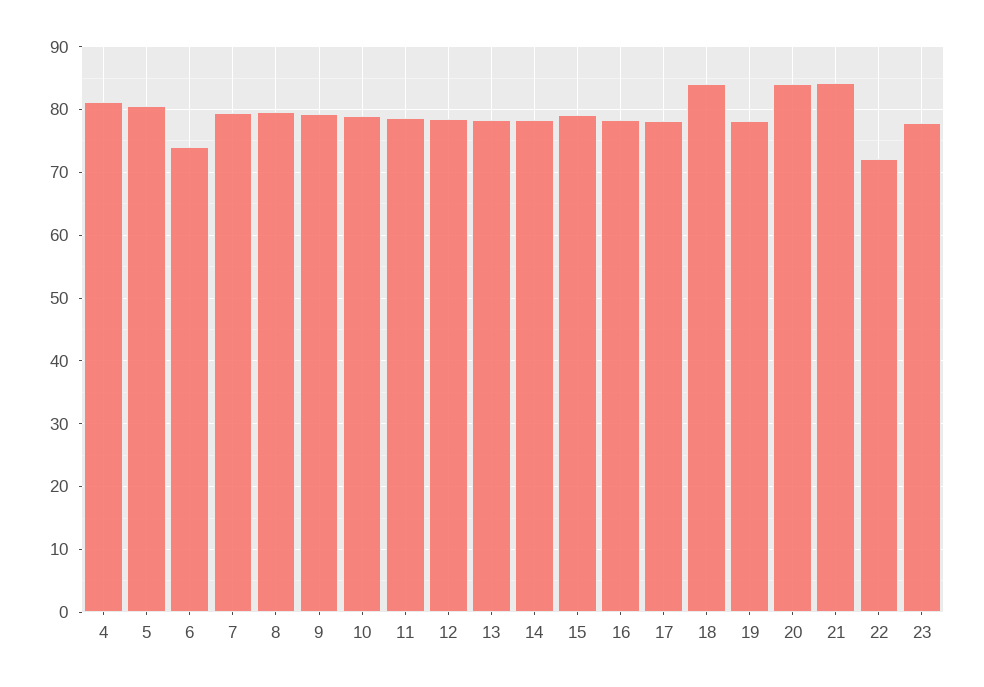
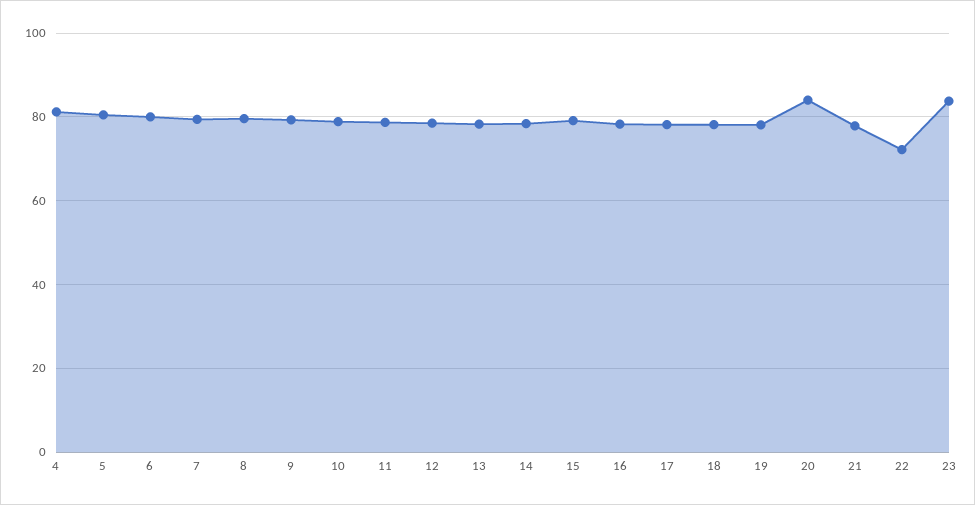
  {
    "4": 81,
    "5": 81,
-   "6": 74,
+   "6": 80,
    "7": 79,
    "8": 80,
    "9": 79,
    "10": 79,
    "11": 79,
    "12": 79,
    "13": 78,
    "14": 78,
    "15": 79,
    "16": 78,
    "17": 78,
-   "18": 84,
+   "18": 78,
    "19": 78,
    "20": 84,
-   "21": 84,
+   "21": 78,
    "22": 72,
-   "23": 78
+   "23": 84
  }

